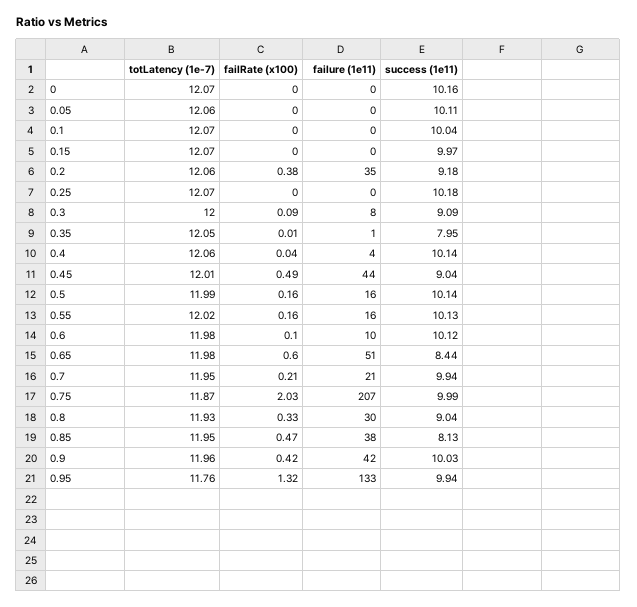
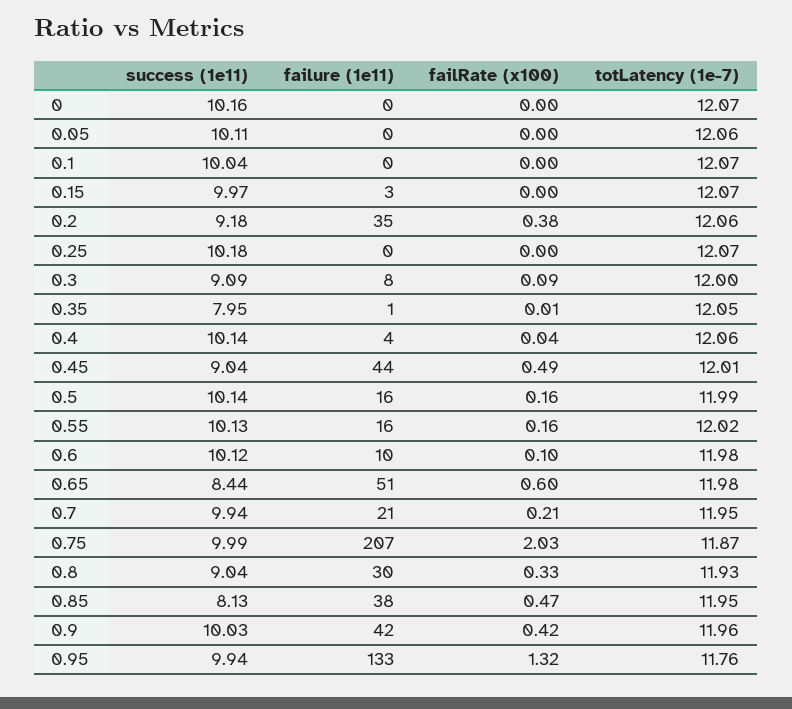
  {
    "totLatency (1e-7)": {
      "0": 12.07,
      "0.05": 12.06,
      "0.1": 12.07,
      "0.15": 12.07,
      "0.2": 12.06,
      "0.25": 12.07,
      "0.3": 12,
      "0.35": 12.05,
      "0.4": 12.06,
      "0.45": 12.01,
      "0.5": 11.99,
      "0.55": 12.02,
      "0.6": 11.98,
      "0.65": 11.98,
      "0.7": 11.95,
      "0.75": 11.87,
      "0.8": 11.93,
      "0.85": 11.95,
      "0.9": 11.96,
      "0.95": 11.76
    },
    "failRate (x100)": {
      "0": 0,
      "0.05": 0,
      "0.1": 0,
      "0.15": 0,
      "0.2": 0.38,
      "0.25": 0,
      "0.3": 0.09,
      "0.35": 0.01,
      "0.4": 0.04,
      "0.45": 0.49,
      "0.5": 0.16,
      "0.55": 0.16,
      "0.6": 0.1,
      "0.65": 0.6,
      "0.7": 0.21,
      "0.75": 2.03,
      "0.8": 0.33,
      "0.85": 0.47,
      "0.9": 0.42,
      "0.95": 1.32
    },
    "failure (1e11)": {
      "0": 0,
      "0.05": 0,
      "0.1": 0,
-     "0.15": 0,
+     "0.15": 3,
      "0.2": 35,
      "0.25": 0,
      "0.3": 8,
      "0.35": 1,
      "0.4": 4,
      "0.45": 44,
      "0.5": 16,
      "0.55": 16,
      "0.6": 10,
      "0.65": 51,
      "0.7": 21,
      "0.75": 207,
      "0.8": 30,
      "0.85": 38,
      "0.9": 42,
      "0.95": 133
    },
    "success (1e11)": {
      "0": 10.16,
      "0.05": 10.11,
      "0.1": 10.04,
      "0.15": 9.97,
      "0.2": 9.18,
      "0.25": 10.18,
      "0.3": 9.09,
      "0.35": 7.95,
      "0.4": 10.14,
      "0.45": 9.04,
      "0.5": 10.14,
      "0.55": 10.13,
      "0.6": 10.12,
      "0.65": 8.44,
      "0.7": 9.94,
      "0.75": 9.99,
      "0.8": 9.04,
      "0.85": 8.13,
      "0.9": 10.03,
      "0.95": 9.94
    }
  }

